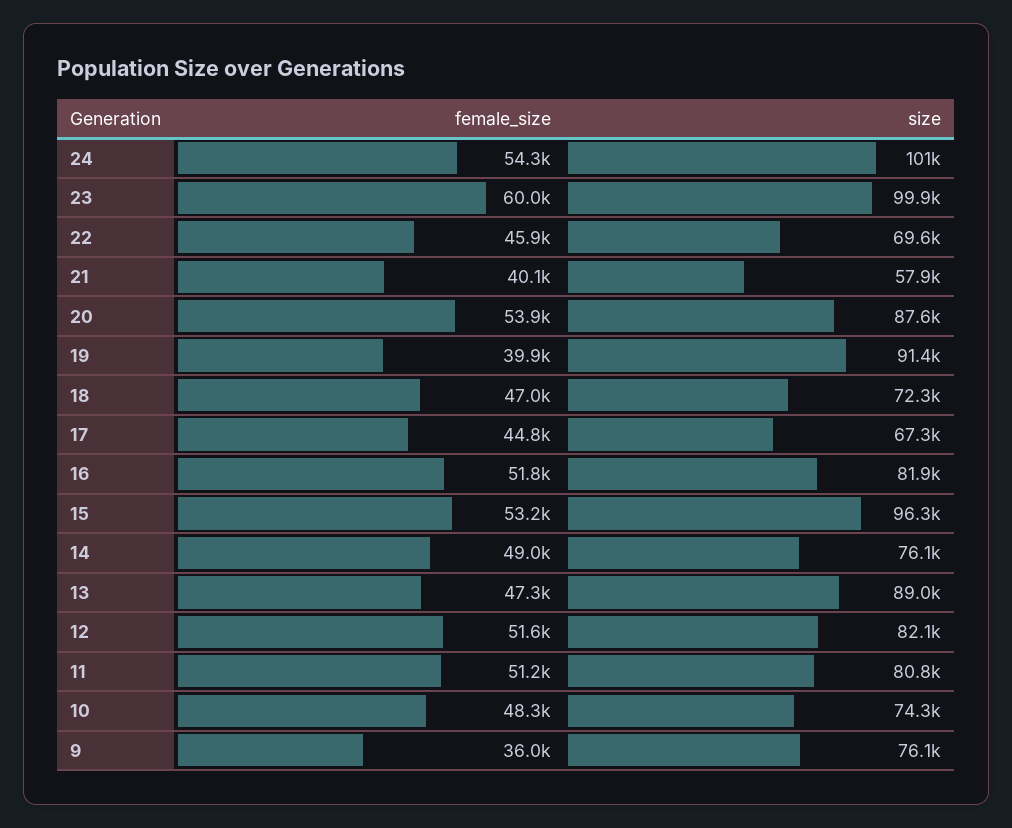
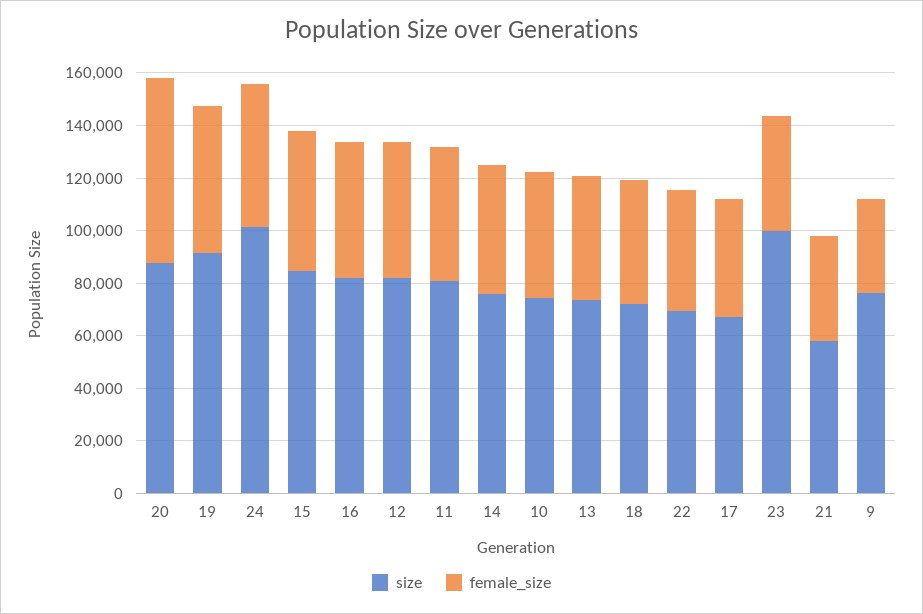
  {
    "female_size": {
      "24": 54300,
-     "23": 60000,
+     "23": 45000,
      "22": 45900,
      "21": 40100,
-     "20": 53900,
+     "20": 70000,
-     "19": 39900,
+     "19": 55000,
      "18": 47000,
      "17": 44800,
      "16": 51800,
      "15": 53200,
      "14": 49000,
      "13": 47300,
      "12": 51600,
      "11": 51200,
      "10": 48300,
      "9": 36000
    },
    "size": {
      "24": 101000,
      "23": 99900,
      "22": 69600,
      "21": 57900,
      "20": 87600,
      "19": 91400,
      "18": 72300,
      "17": 67300,
      "16": 81900,
-     "15": 96300,
+     "15": 85000,
      "14": 76100,
-     "13": 89000,
+     "13": 75000,
      "12": 82100,
      "11": 80800,
      "10": 74300,
      "9": 76100
    }
  }

